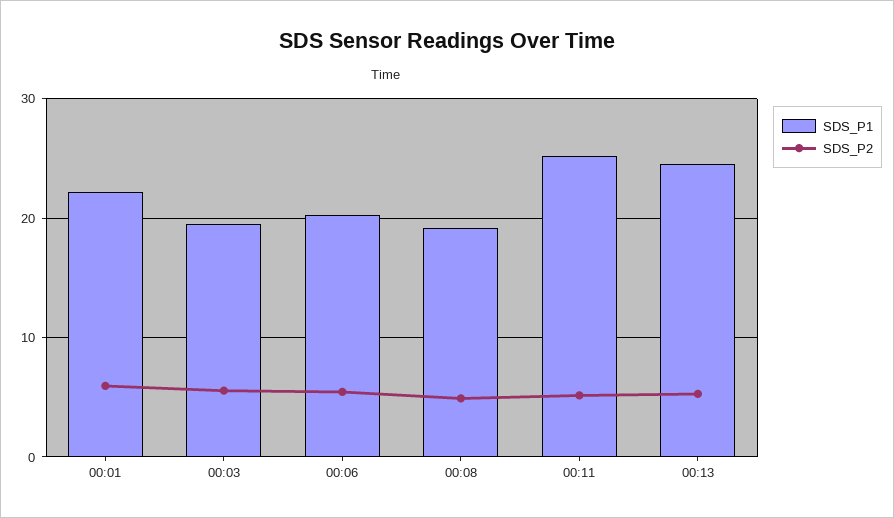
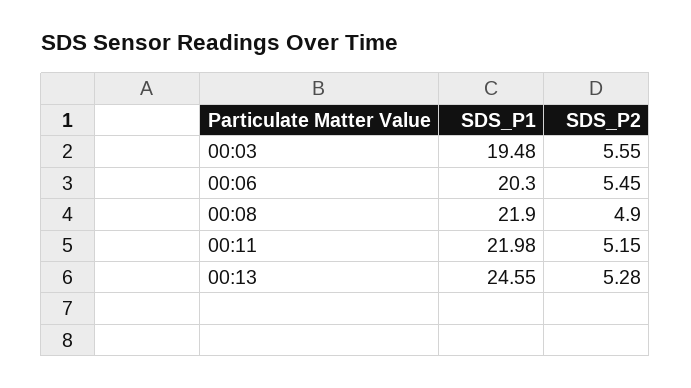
  {
    "SDS_P1": {
-     "00:01": 22,
      "00:03": 19.48,
      "00:06": 20.3,
-     "00:08": 19,
+     "00:08": 21.9,
-     "00:11": 25,
+     "00:11": 21.98,
      "00:13": 24.55
    },
    "SDS_P2": {
-     "00:01": 6,
      "00:03": 5.55,
      "00:06": 5.45,
      "00:08": 4.9,
      "00:11": 5.15,
      "00:13": 5.28
    }
  }

